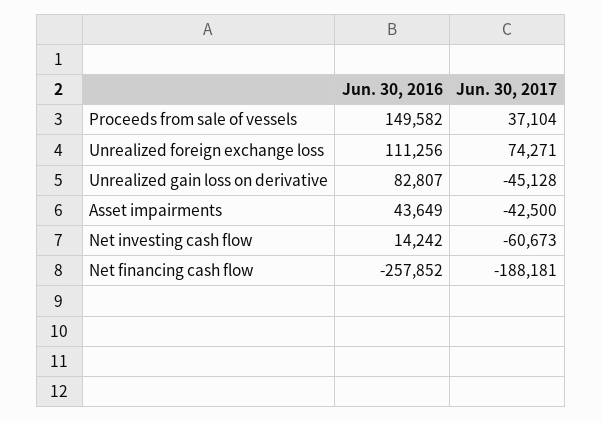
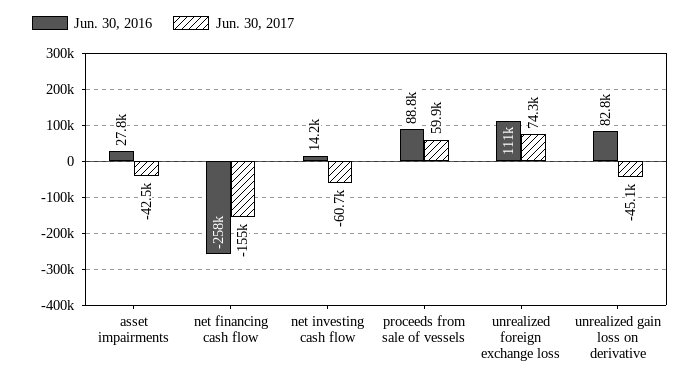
  {
    "Jun. 30, 2016": {
-     "Proceeds from sale of vessels": 149582,
+     "Proceeds from sale of vessels": 88800,
      "Unrealized foreign exchange loss": 111256,
      "Unrealized gain loss on derivative": 82807,
-     "Asset impairments": 43649,
+     "Asset impairments": 27800,
      "Net investing cash flow": 14242,
      "Net financing cash flow": -257852
    },
    "Jun. 30, 2017": {
-     "Proceeds from sale of vessels": 37104,
+     "Proceeds from sale of vessels": 59900,
      "Unrealized foreign exchange loss": 74271,
      "Unrealized gain loss on derivative": -45128,
      "Asset impairments": -42500,
      "Net investing cash flow": -60673,
-     "Net financing cash flow": -188181
+     "Net financing cash flow": -155000
    }
  }

